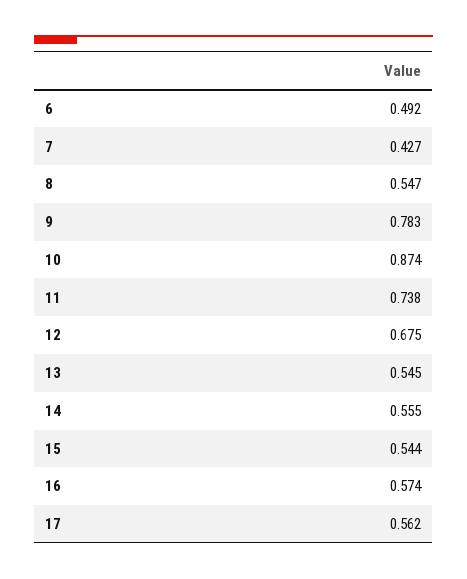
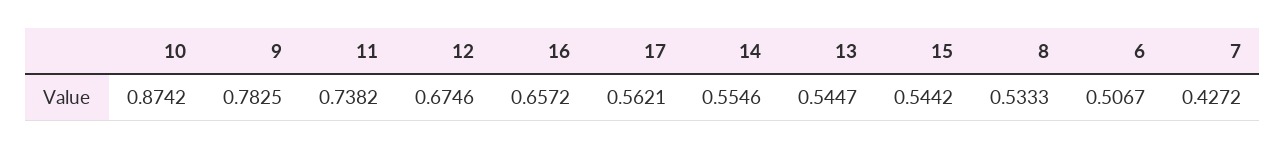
  {
-   "6": 0.492,
+   "6": 0.5067,
    "7": 0.4272,
-   "8": 0.547,
+   "8": 0.5333,
    "9": 0.7825,
    "10": 0.8742,
    "11": 0.7382,
    "12": 0.6746,
    "13": 0.5447,
    "14": 0.5546,
    "15": 0.5442,
-   "16": 0.574,
+   "16": 0.6572,
    "17": 0.5621
  }

